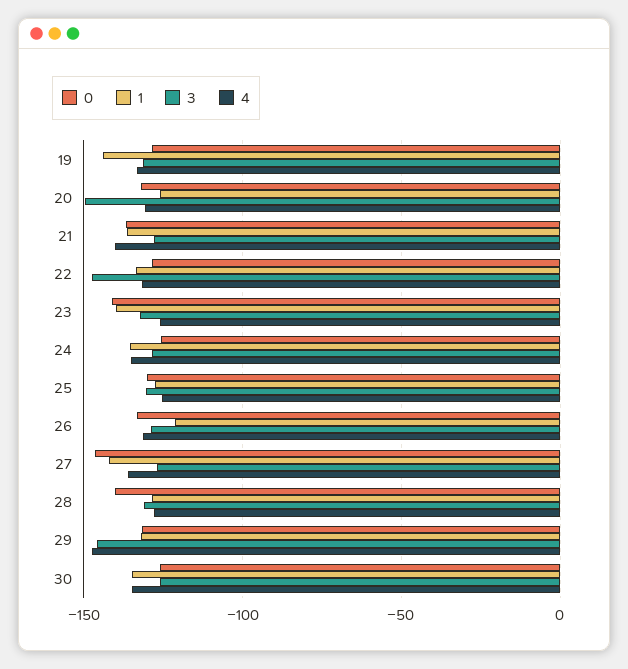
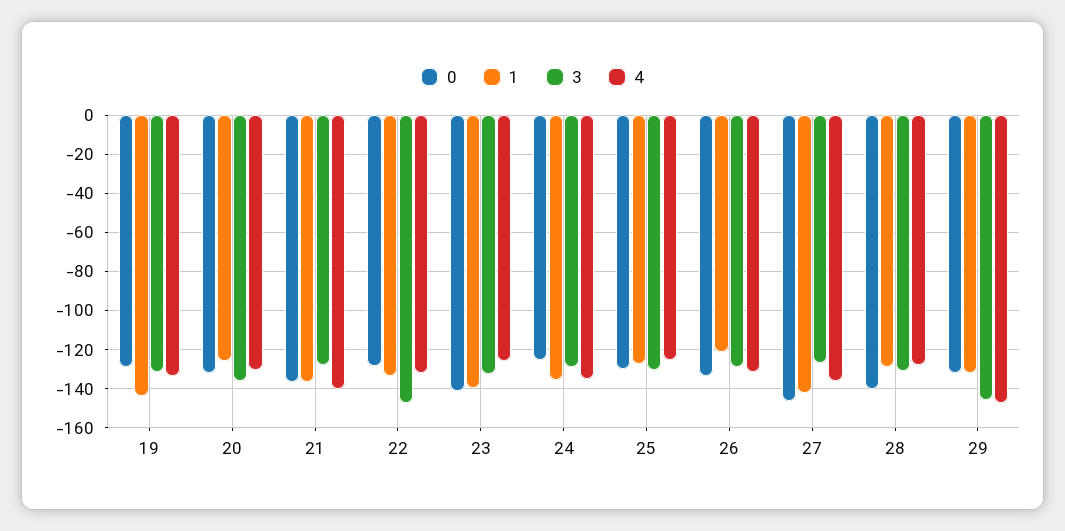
  {
    "0": {
      "19": -130,
      "20": -130,
      "21": -135,
      "22": -130,
      "23": -140,
      "24": -125,
      "25": -130,
      "26": -135,
      "27": -145,
      "28": -140,
-     "29": -130,
+     "29": -130
-     "30": -125
    },
    "1": {
      "19": -145,
      "20": -125,
      "21": -135,
      "22": -135,
      "23": -140,
      "24": -135,
      "25": -130,
      "26": -120,
      "27": -140,
      "28": -130,
-     "29": -130,
+     "29": -130
-     "30": -135
    },
    "3": {
      "19": -130,
-     "20": -150,
+     "20": -135,
      "21": -130,
      "22": -145,
      "23": -135,
      "24": -130,
      "25": -130,
      "26": -130,
      "27": -125,
      "28": -130,
-     "29": -145,
+     "29": -145
-     "30": -125
    },
    "4": {
      "19": -135,
      "20": -130,
      "21": -140,
      "22": -130,
      "23": -125,
      "24": -135,
      "25": -125,
      "26": -130,
      "27": -135,
      "28": -130,
-     "29": -145,
+     "29": -145
-     "30": -135
    }
  }

